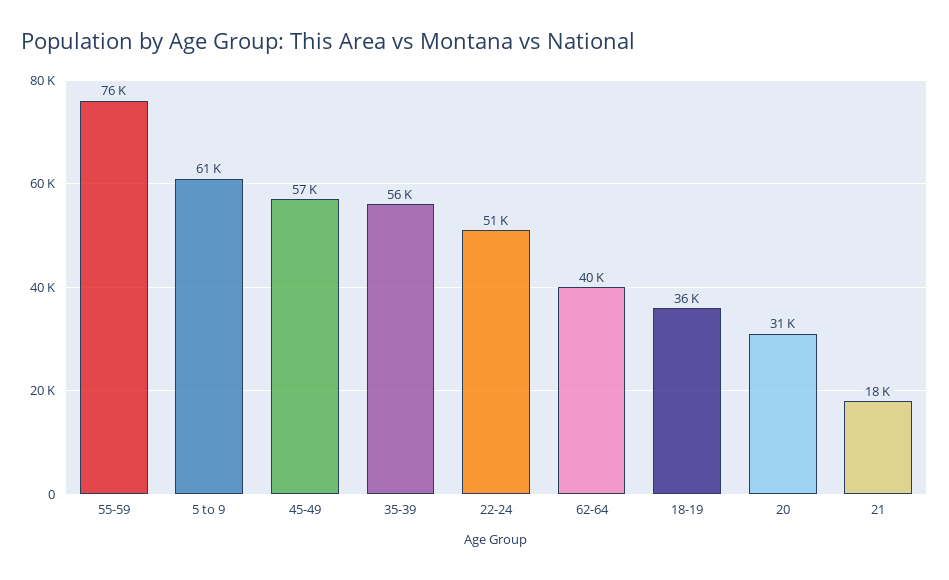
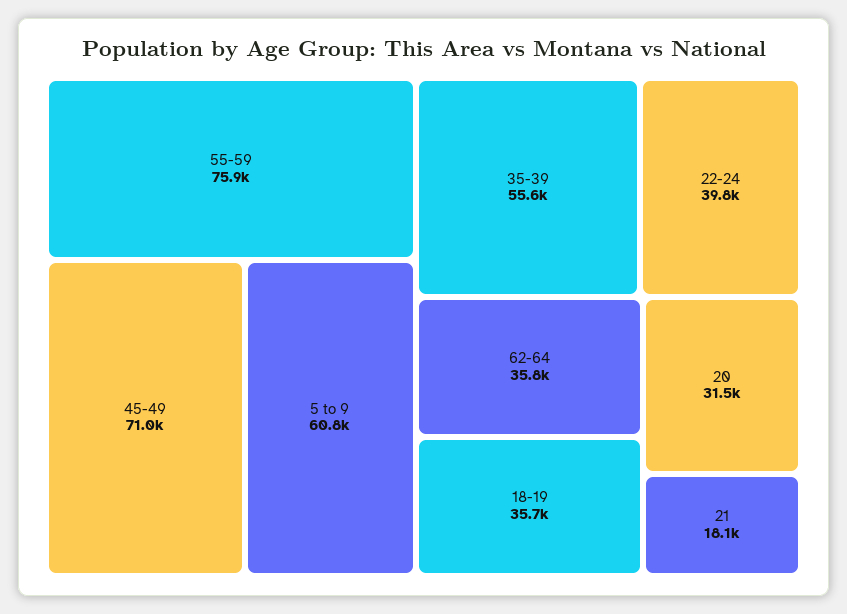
  {
    "55-59": 75900,
    "5 to 9": 60800,
-   "45-49": 57000,
+   "45-49": 71000,
    "35-39": 55600,
-   "22-24": 51000,
+   "22-24": 39800,
-   "62-64": 40000,
+   "62-64": 35800,
    "18-19": 35700,
    "20": 31500,
    "21": 18100
  }

